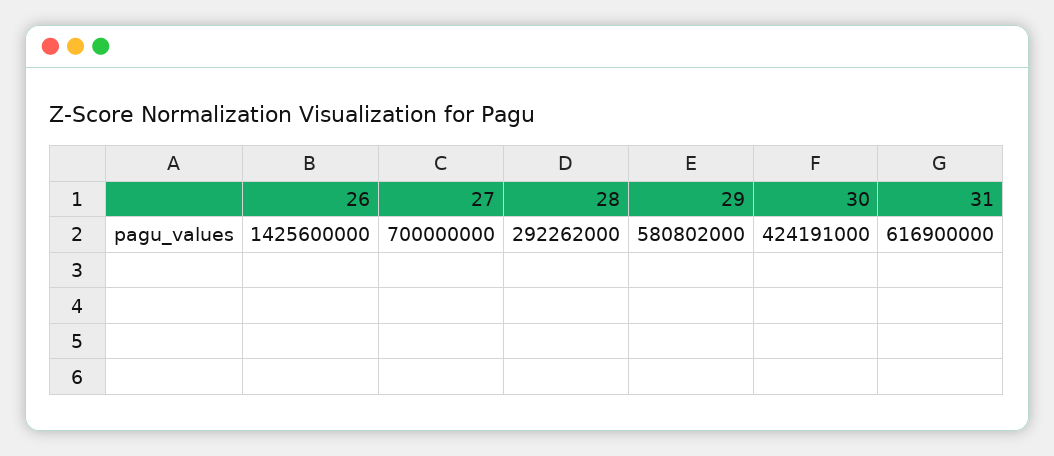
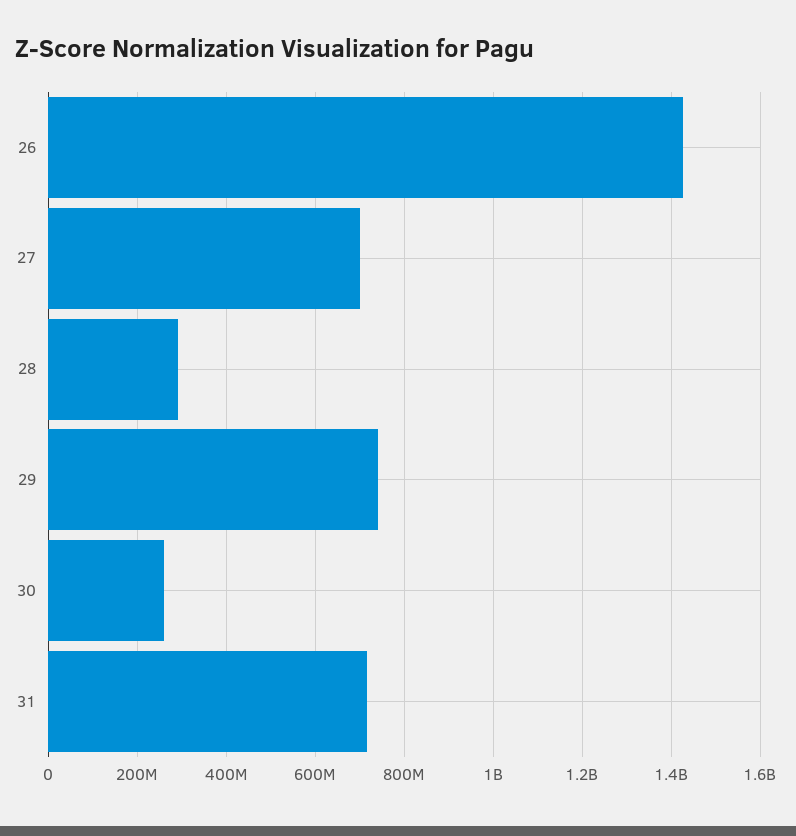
  {
    "26": 1425600000,
    "27": 700000000,
    "28": 292262000,
-   "29": 580802000,
+   "29": 740000000,
-   "30": 424191000,
+   "30": 260000000,
-   "31": 616900000
+   "31": 720000000
  }

